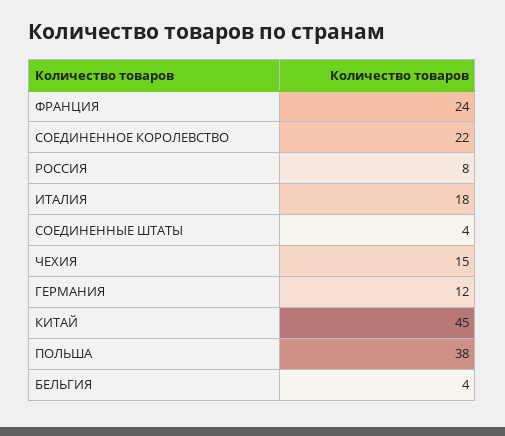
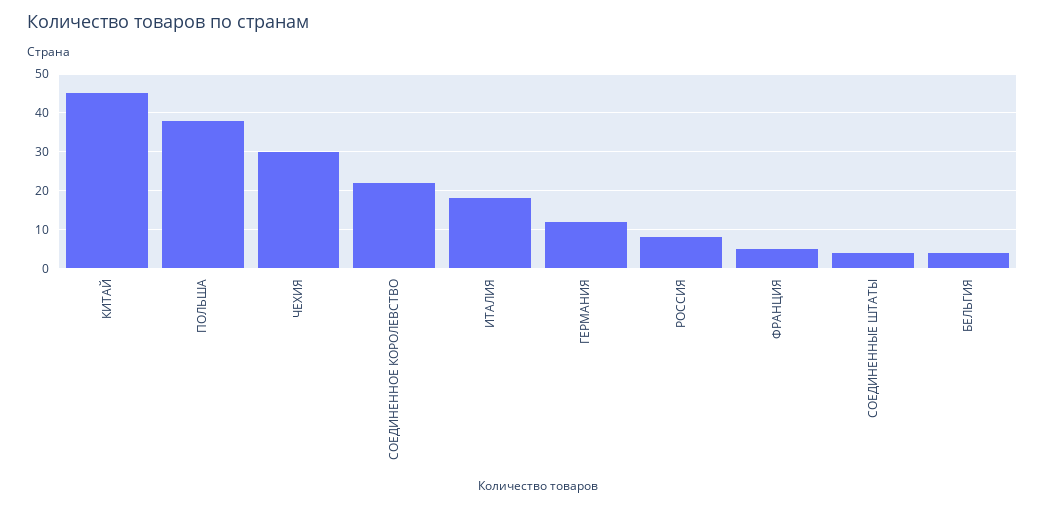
  {
-   "ФРАНЦИЯ": 24,
+   "ФРАНЦИЯ": 5,
    "СОЕДИНЕННОЕ КОРОЛЕВСТВО": 22,
    "РОССИЯ": 8,
    "ИТАЛИЯ": 18,
    "СОЕДИНЕННЫЕ ШТАТЫ": 4,
-   "ЧЕХИЯ": 15,
+   "ЧЕХИЯ": 30,
    "ГЕРМАНИЯ": 12,
    "КИТАЙ": 45,
    "ПОЛЬША": 38,
    "БЕЛЬГИЯ": 4
  }

